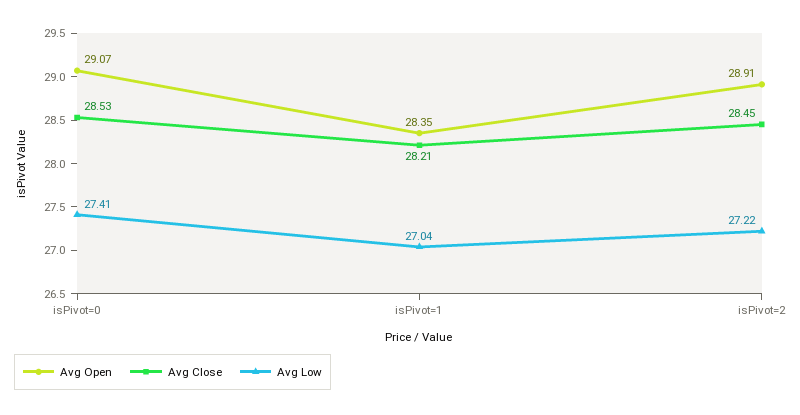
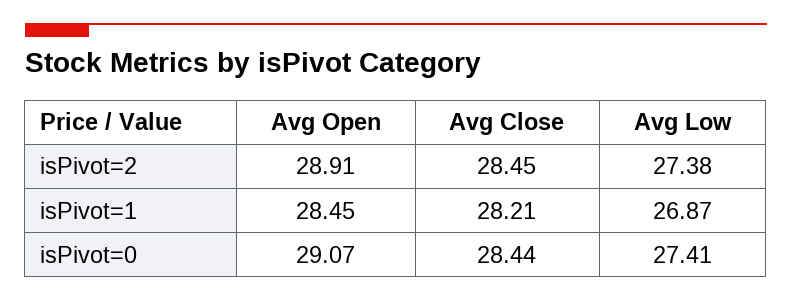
  {
    "Avg Open": {
      "isPivot=0": 29.07,
-     "isPivot=1": 28.35,
+     "isPivot=1": 28.45,
      "isPivot=2": 28.91
    },
    "Avg Close": {
-     "isPivot=0": 28.53,
+     "isPivot=0": 28.44,
      "isPivot=1": 28.21,
      "isPivot=2": 28.45
    },
    "Avg Low": {
      "isPivot=0": 27.41,
-     "isPivot=1": 27.04,
+     "isPivot=1": 26.87,
-     "isPivot=2": 27.22
+     "isPivot=2": 27.38
    }
  }

